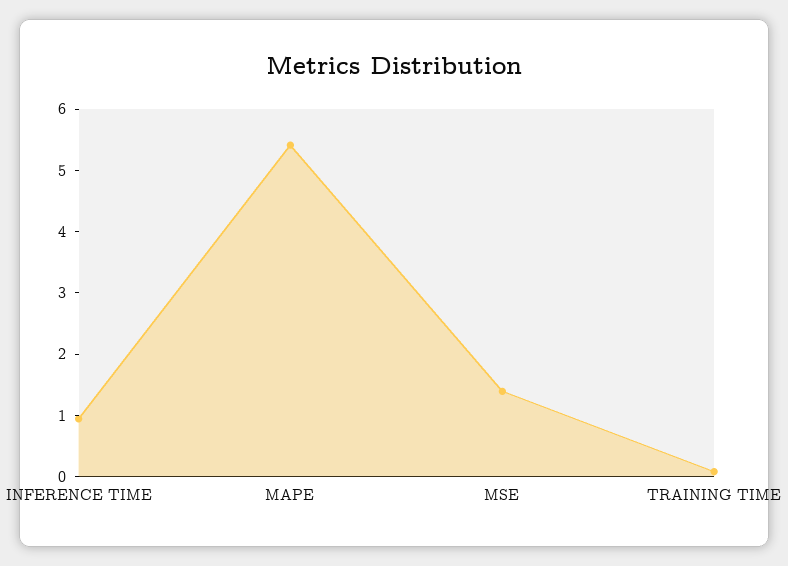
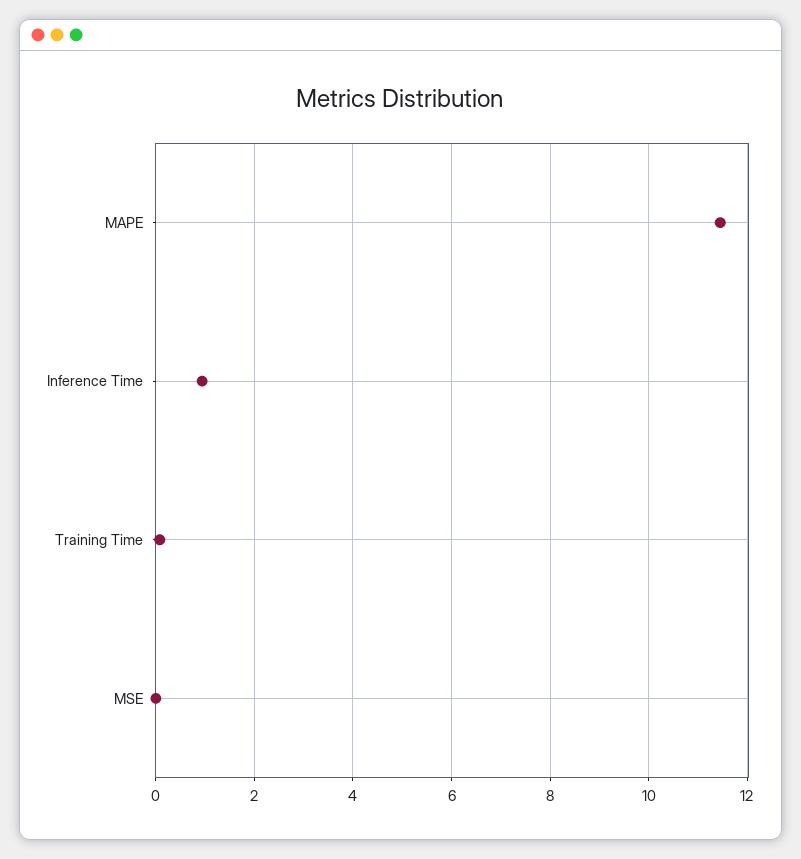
  {
    "INFERENCE TIME": 1,
-   "MAPE": 5.4,
+   "MAPE": 11.4,
-   "MSE": 1.4,
+   "MSE": 0,
    "TRAINING TIME": 0
  }

